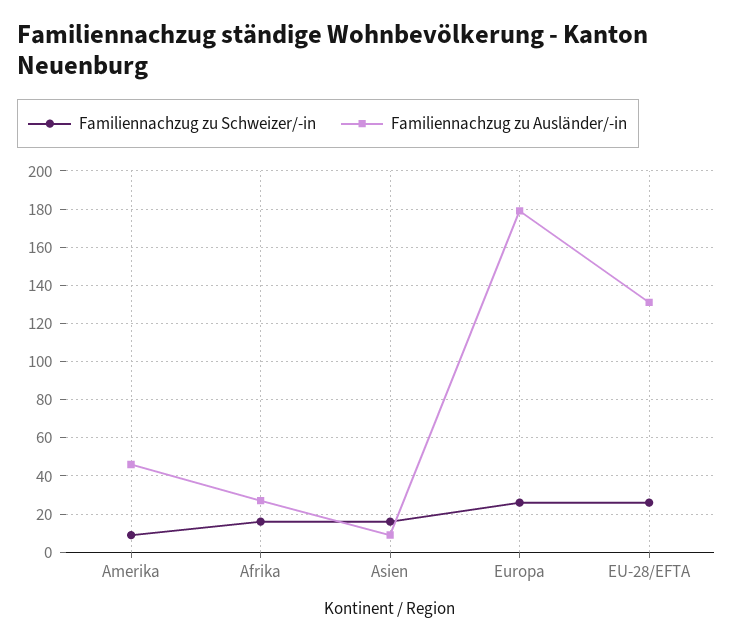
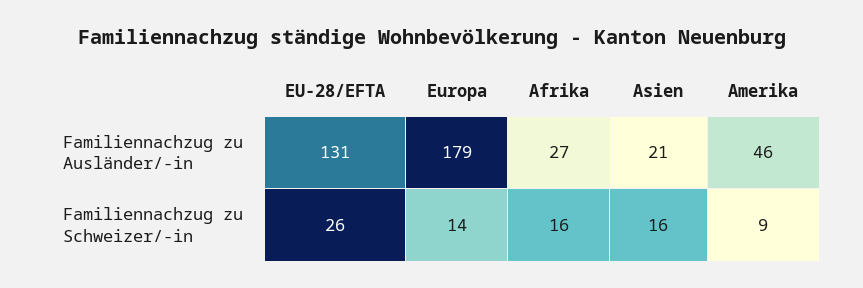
  {
    "Familiennachzug zu Schweizer/-in": {
      "Amerika": 9,
      "Afrika": 16,
      "Asien": 16,
-     "Europa": 25,
+     "Europa": 14,
      "EU-28/EFTA": 26
    },
    "Familiennachzug zu Ausländer/-in": {
      "Amerika": 46,
      "Afrika": 27,
-     "Asien": 10,
+     "Asien": 21,
      "Europa": 179,
      "EU-28/EFTA": 131
    }
  }

